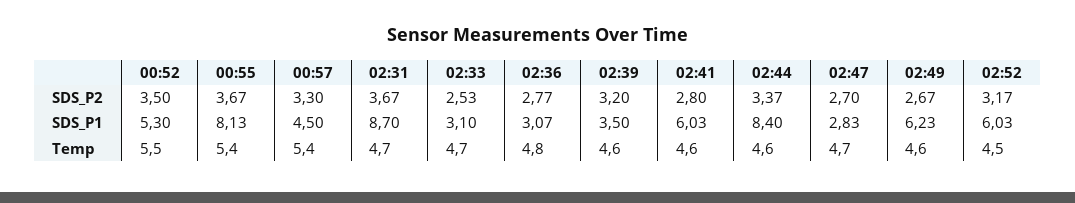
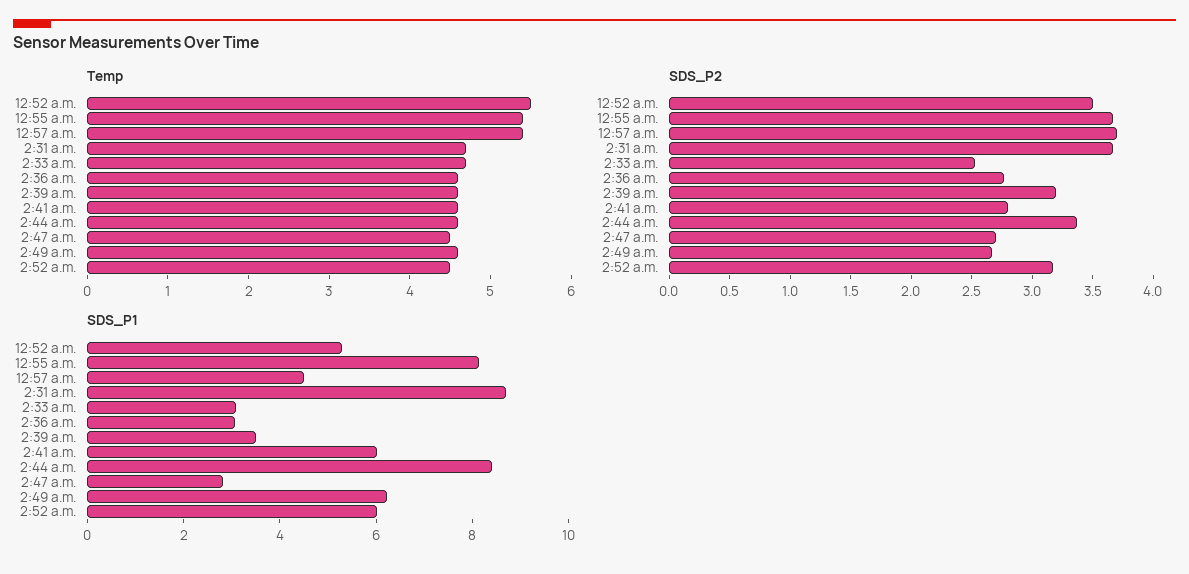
  {
    "SDS_P2": {
      "00:52": 3.5,
      "00:55": 3.67,
-     "00:57": 3.3,
+     "00:57": 3.7,
      "02:31": 3.67,
      "02:33": 2.53,
      "02:36": 2.77,
      "02:39": 3.2,
      "02:41": 2.8,
      "02:44": 3.37,
      "02:47": 2.7,
      "02:49": 2.67,
      "02:52": 3.17
    },
    "SDS_P1": {
      "00:52": 5.3,
      "00:55": 8.13,
      "00:57": 4.5,
      "02:31": 8.7,
      "02:33": 3.1,
      "02:36": 3.07,
      "02:39": 3.5,
      "02:41": 6.03,
      "02:44": 8.4,
      "02:47": 2.83,
      "02:49": 6.23,
      "02:52": 6.03
    },
    "Temp": {
      "00:52": 5.5,
      "00:55": 5.4,
      "00:57": 5.4,
      "02:31": 4.7,
      "02:33": 4.7,
-     "02:36": 4.8,
+     "02:36": 4.6,
      "02:39": 4.6,
      "02:41": 4.6,
      "02:44": 4.6,
-     "02:47": 4.7,
+     "02:47": 4.5,
      "02:49": 4.6,
      "02:52": 4.5
    }
  }

